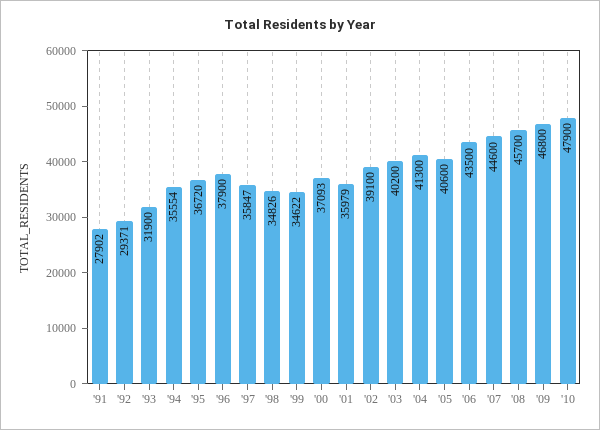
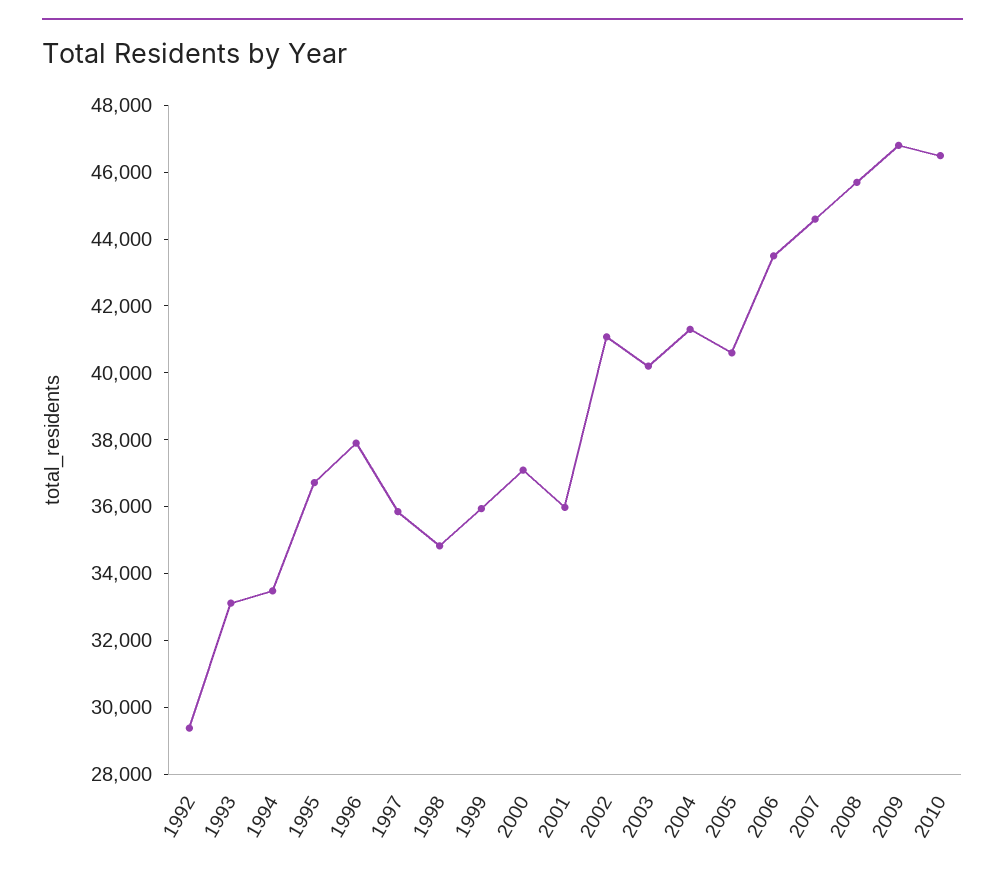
  {
-   "'91": 27902,
    "'92": 29371,
-   "'93": 31900,
+   "'93": 33000,
-   "'94": 35554,
+   "'94": 33500,
    "'95": 36720,
    "'96": 37900,
    "'97": 35847,
    "'98": 34826,
-   "'99": 34622,
+   "'99": 36000,
    "'00": 37093,
    "'01": 35979,
-   "'02": 39100,
+   "'02": 41000,
    "'03": 40200,
    "'04": 41300,
    "'05": 40600,
    "'06": 43500,
    "'07": 44600,
    "'08": 45700,
    "'09": 46800,
-   "'10": 47900
+   "'10": 46500
  }

